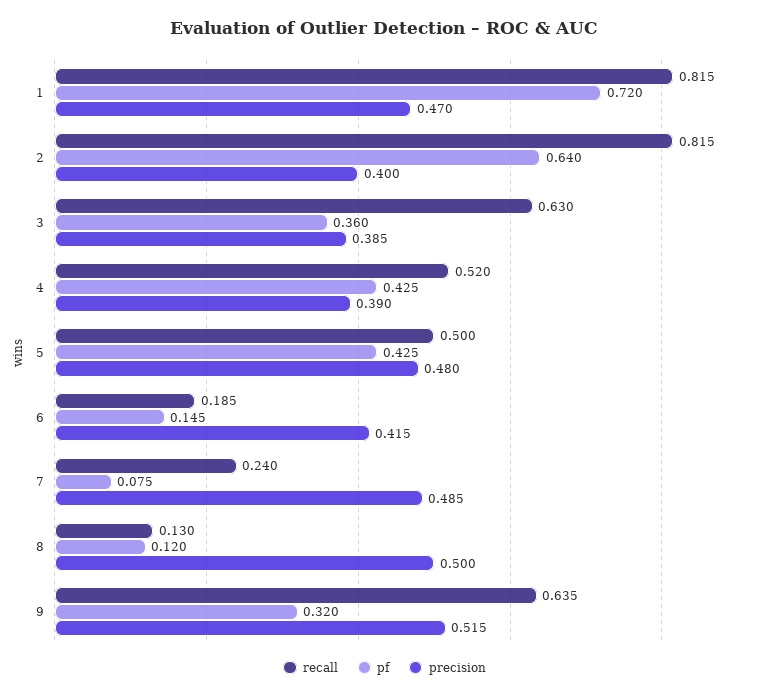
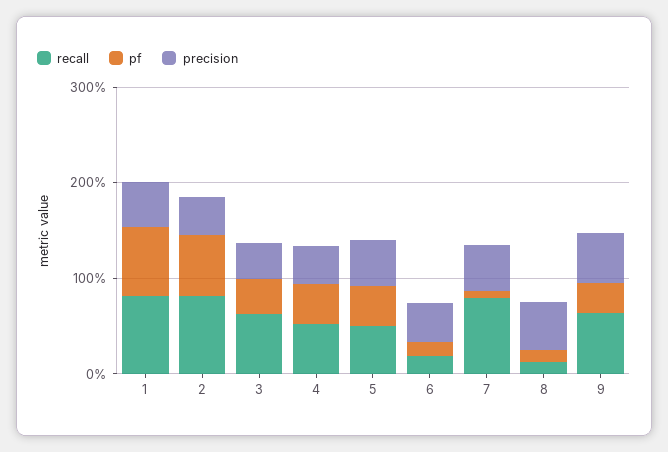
  {
    "recall": {
      "1": 0.815,
      "2": 0.815,
      "3": 0.63,
      "4": 0.52,
      "5": 0.5,
      "6": 0.185,
-     "7": 0.24,
+     "7": 0.8,
      "8": 0.13,
      "9": 0.635
    },
    "pf": {
      "1": 0.72,
      "2": 0.64,
      "3": 0.36,
      "4": 0.425,
      "5": 0.425,
      "6": 0.145,
      "7": 0.075,
      "8": 0.12,
      "9": 0.32
    },
    "precision": {
      "1": 0.47,
      "2": 0.4,
      "3": 0.385,
      "4": 0.39,
      "5": 0.48,
      "6": 0.415,
      "7": 0.485,
      "8": 0.5,
      "9": 0.515
    }
  }

